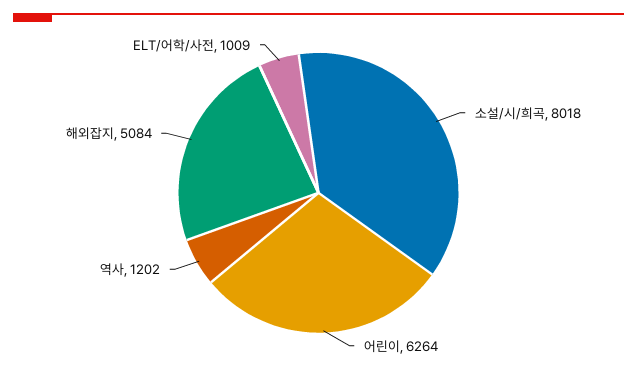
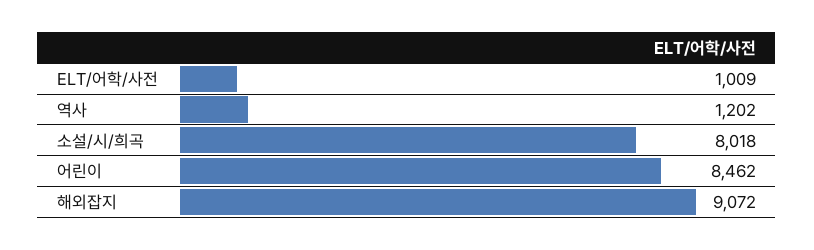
  {
    "소설/시/희곡": 8018,
-   "어린이": 6264,
+   "어린이": 8462,
    "역사": 1202,
-   "해외잡지": 5084,
+   "해외잡지": 9072,
    "ELT/어학/사전": 1009
  }

